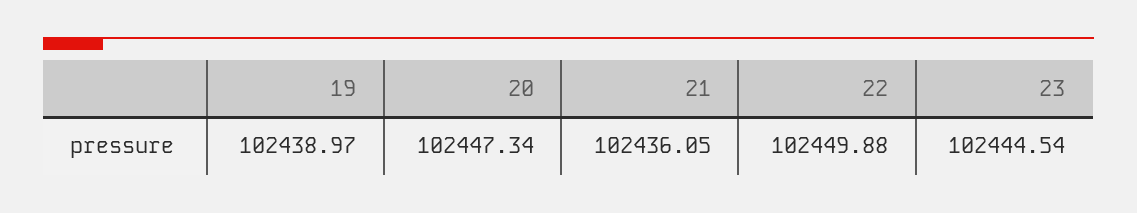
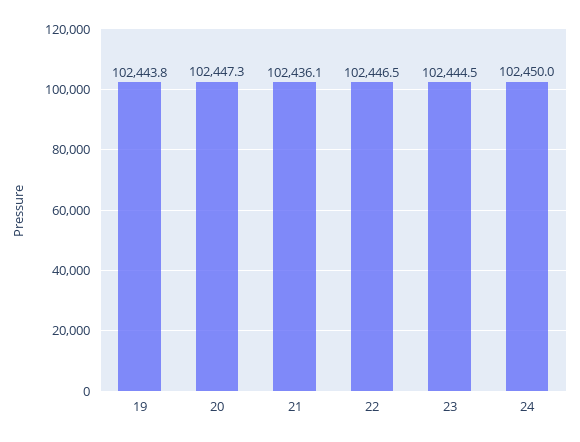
  {
-   "19": 102438.97,
+   "19": 102443.8,
    "20": 102447.34,
    "21": 102436.05,
-   "22": 102449.88,
+   "22": 102446.5,
-   "23": 102444.54
+   "23": 102444.54,
+   "24": 102450
  }

